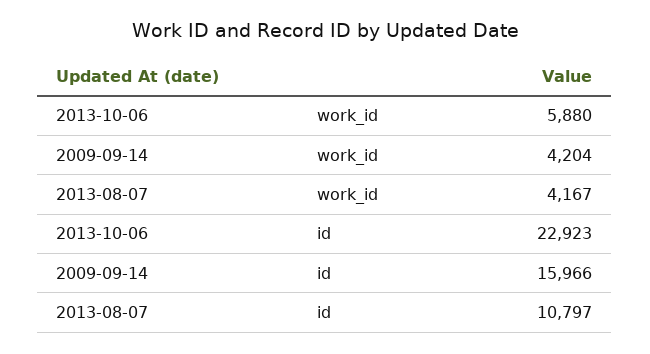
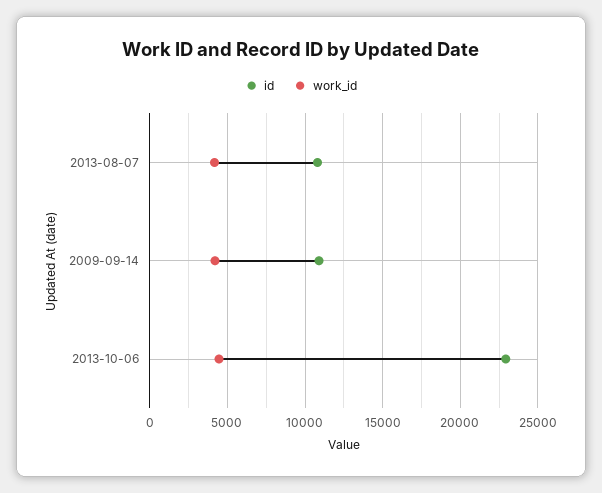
  {
    "work_id": {
-     "2013-10-06": 5880,
+     "2013-10-06": 4500,
      "2009-09-14": 4204,
      "2013-08-07": 4167
    },
    "id": {
      "2013-10-06": 22923,
-     "2009-09-14": 15966,
+     "2009-09-14": 11000,
      "2013-08-07": 10797
    }
  }

